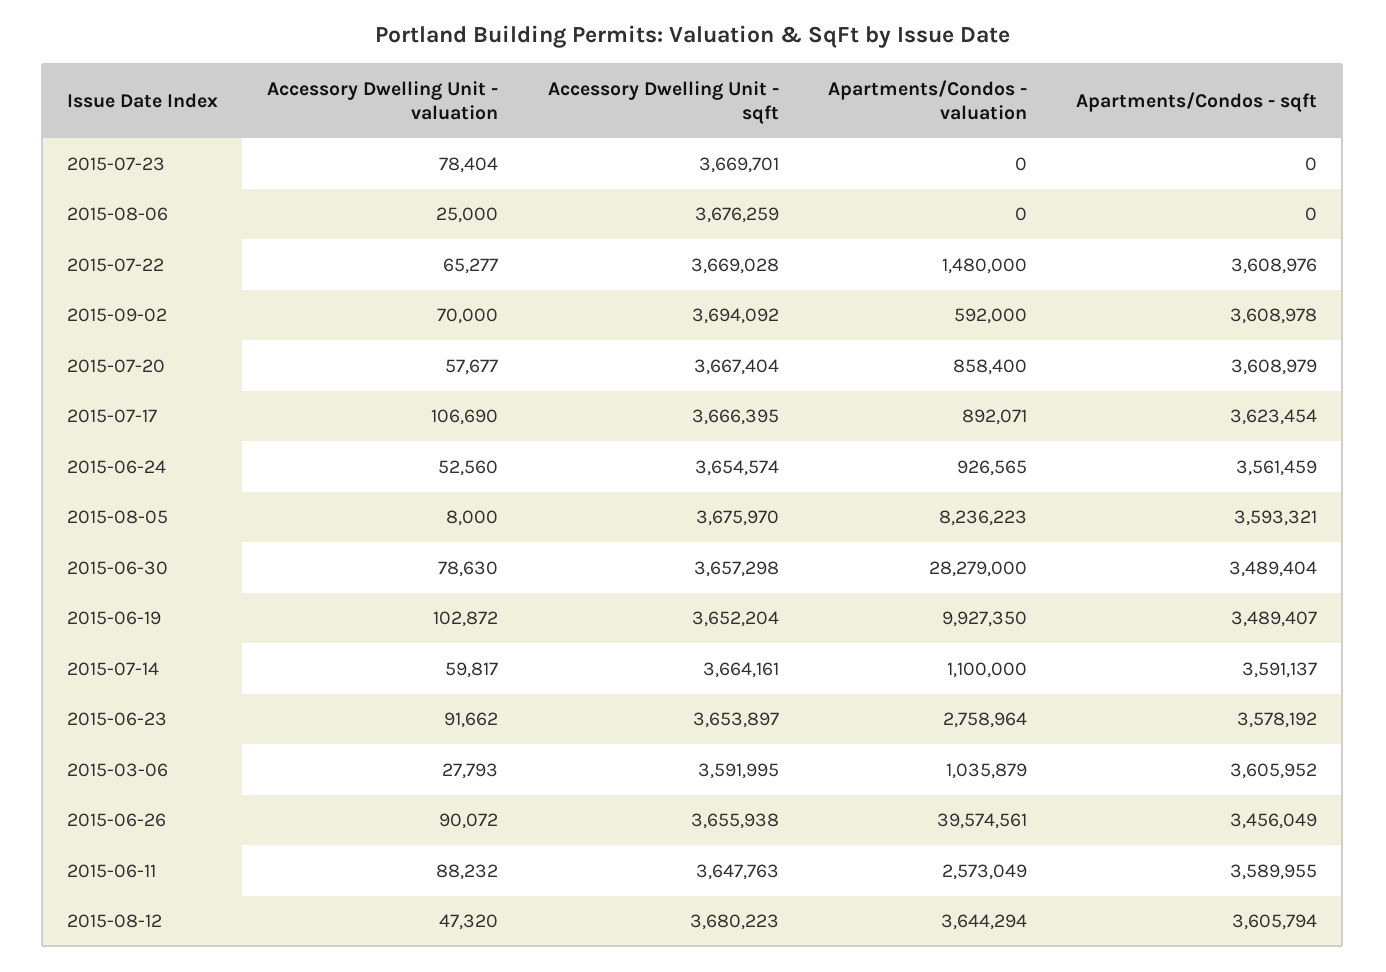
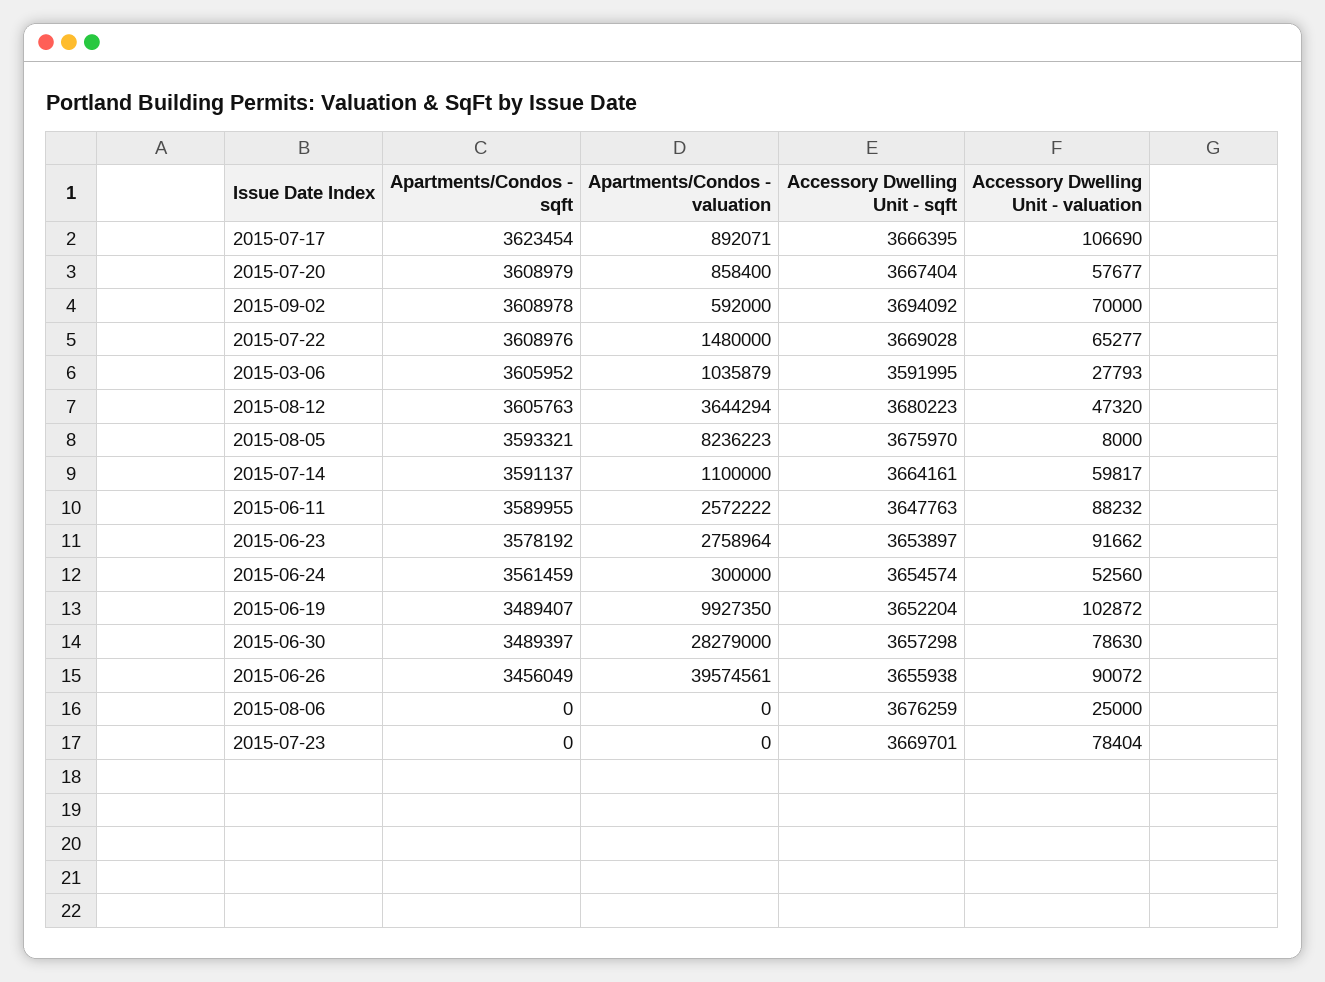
  {
    "Accessory Dwelling Unit - valuation": {
      "2015-07-23": 78404,
      "2015-08-06": 25000,
      "2015-07-22": 65277,
      "2015-09-02": 70000,
      "2015-07-20": 57677,
      "2015-07-17": 106690,
      "2015-06-24": 52560,
      "2015-08-05": 8000,
      "2015-06-30": 78630,
      "2015-06-19": 102872,
      "2015-07-14": 59817,
      "2015-06-23": 91662,
      "2015-03-06": 27793,
      "2015-06-26": 90072,
      "2015-06-11": 88232,
      "2015-08-12": 47320
    },
    "Accessory Dwelling Unit - sqft": {
      "2015-07-23": 3669701,
      "2015-08-06": 3676259,
      "2015-07-22": 3669028,
      "2015-09-02": 3694092,
      "2015-07-20": 3667404,
      "2015-07-17": 3666395,
      "2015-06-24": 3654574,
      "2015-08-05": 3675970,
      "2015-06-30": 3657298,
      "2015-06-19": 3652204,
      "2015-07-14": 3664161,
      "2015-06-23": 3653897,
      "2015-03-06": 3591995,
      "2015-06-26": 3655938,
      "2015-06-11": 3647763,
      "2015-08-12": 3680223
    },
    "Apartments/Condos - valuation": {
      "2015-07-23": 0,
      "2015-08-06": 0,
      "2015-07-22": 1480000,
      "2015-09-02": 592000,
      "2015-07-20": 858400,
      "2015-07-17": 892071,
-     "2015-06-24": 926565,
+     "2015-06-24": 300000,
      "2015-08-05": 8236223,
      "2015-06-30": 28279000,
      "2015-06-19": 9927350,
      "2015-07-14": 1100000,
      "2015-06-23": 2758964,
      "2015-03-06": 1035879,
      "2015-06-26": 39574561,
-     "2015-06-11": 2573049,
+     "2015-06-11": 2572222,
      "2015-08-12": 3644294
    },
    "Apartments/Condos - sqft": {
      "2015-07-23": 0,
      "2015-08-06": 0,
      "2015-07-22": 3608976,
      "2015-09-02": 3608978,
      "2015-07-20": 3608979,
      "2015-07-17": 3623454,
      "2015-06-24": 3561459,
      "2015-08-05": 3593321,
-     "2015-06-30": 3489404,
+     "2015-06-30": 3489397,
      "2015-06-19": 3489407,
      "2015-07-14": 3591137,
      "2015-06-23": 3578192,
      "2015-03-06": 3605952,
      "2015-06-26": 3456049,
      "2015-06-11": 3589955,
-     "2015-08-12": 3605794
+     "2015-08-12": 3605763
    }
  }

